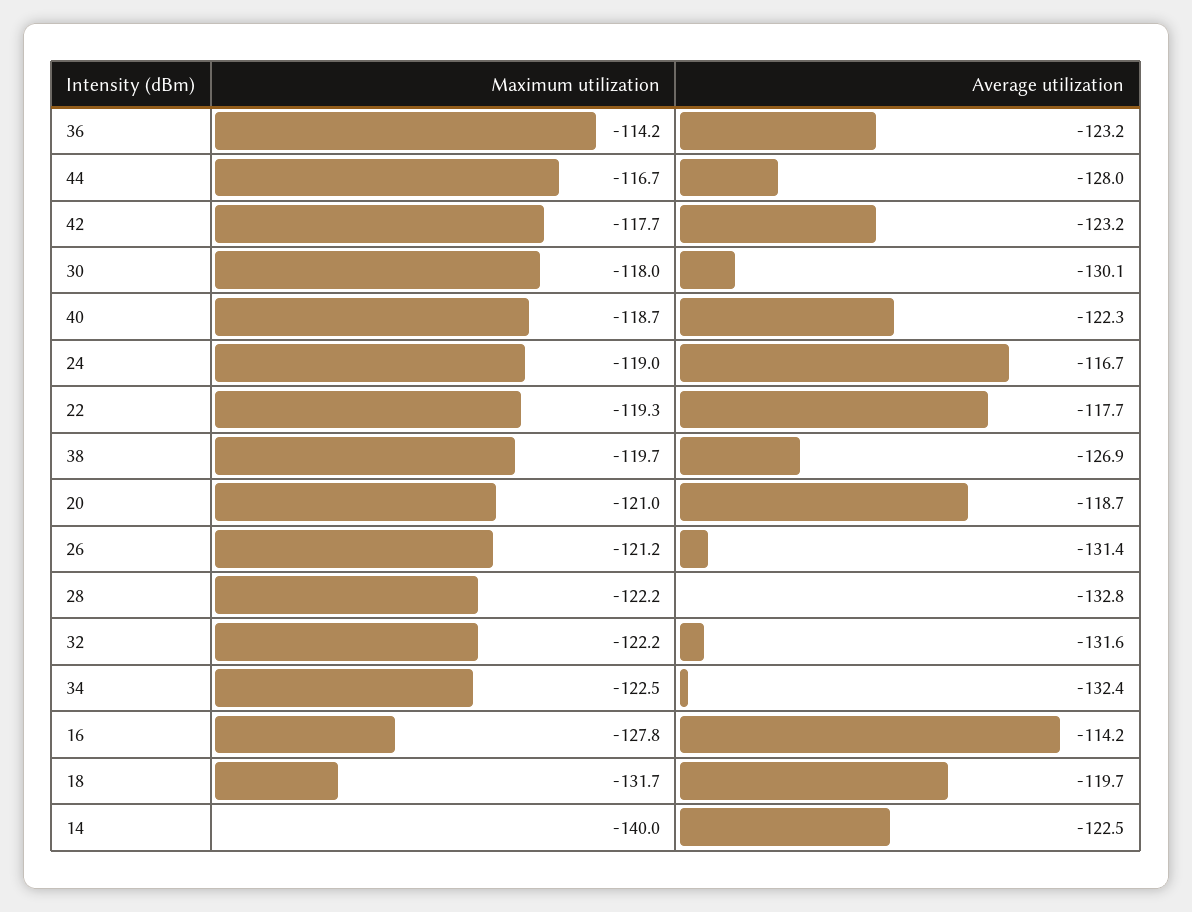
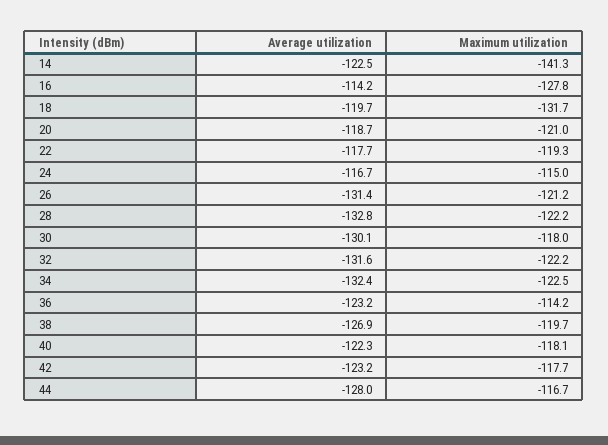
  {
    "Maximum utilization": {
      "36": -114.2,
      "44": -116.7,
      "42": -117.7,
      "30": -118,
-     "40": -118.7,
+     "40": -118.1,
-     "24": -119,
+     "24": -115,
      "22": -119.3,
      "38": -119.7,
      "20": -121,
      "26": -121.2,
      "28": -122.2,
      "32": -122.2,
      "34": -122.5,
      "16": -127.8,
      "18": -131.7,
-     "14": -140
+     "14": -141.3
    },
    "Average utilization": {
      "36": -123.2,
      "44": -128,
      "42": -123.2,
      "30": -130.1,
      "40": -122.3,
      "24": -116.7,
      "22": -117.7,
      "38": -126.9,
      "20": -118.7,
      "26": -131.4,
      "28": -132.8,
      "32": -131.6,
      "34": -132.4,
      "16": -114.2,
      "18": -119.7,
      "14": -122.5
    }
  }

